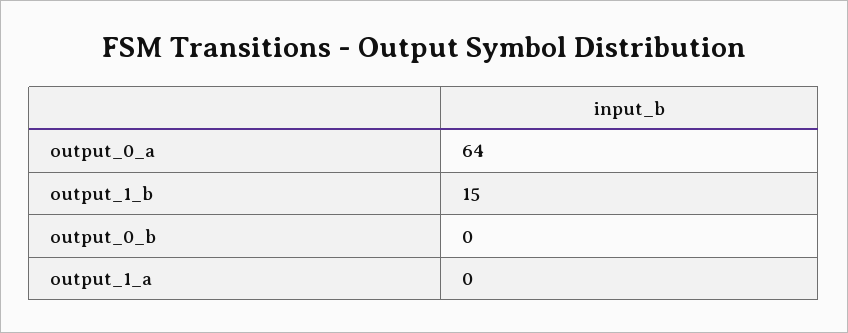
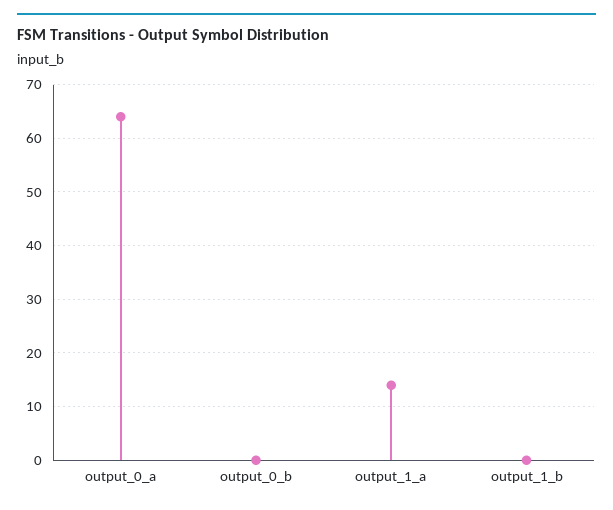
  {
    "output_0_a": 64,
-   "output_1_b": 15,
+   "output_1_b": 0,
    "output_0_b": 0,
-   "output_1_a": 0
+   "output_1_a": 15
  }

